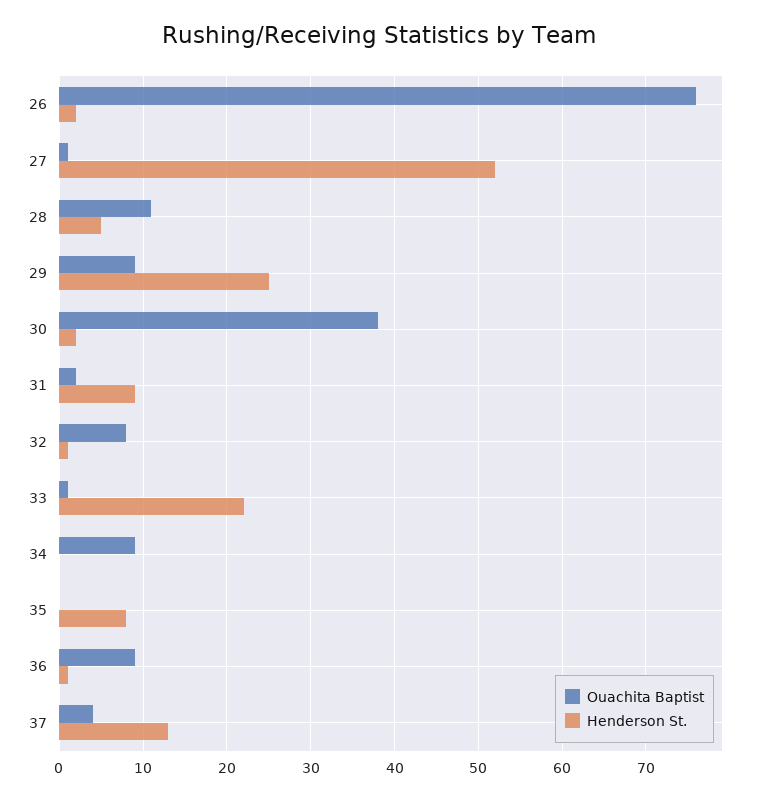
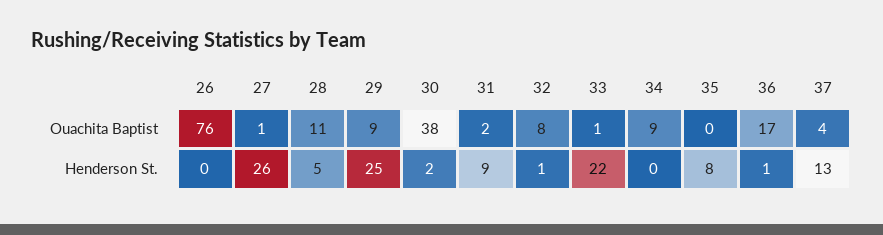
  {
    "Ouachita Baptist": {
      "26": 76,
      "27": 1,
      "28": 11,
      "29": 9,
      "30": 38,
      "31": 2,
      "32": 8,
      "33": 1,
      "34": 9,
      "35": 0,
-     "36": 9,
+     "36": 17,
      "37": 4
    },
    "Henderson St.": {
-     "26": 2,
+     "26": 0,
-     "27": 52,
+     "27": 26,
      "28": 5,
      "29": 25,
      "30": 2,
      "31": 9,
      "32": 1,
      "33": 22,
      "34": 0,
      "35": 8,
      "36": 1,
      "37": 13
    }
  }

